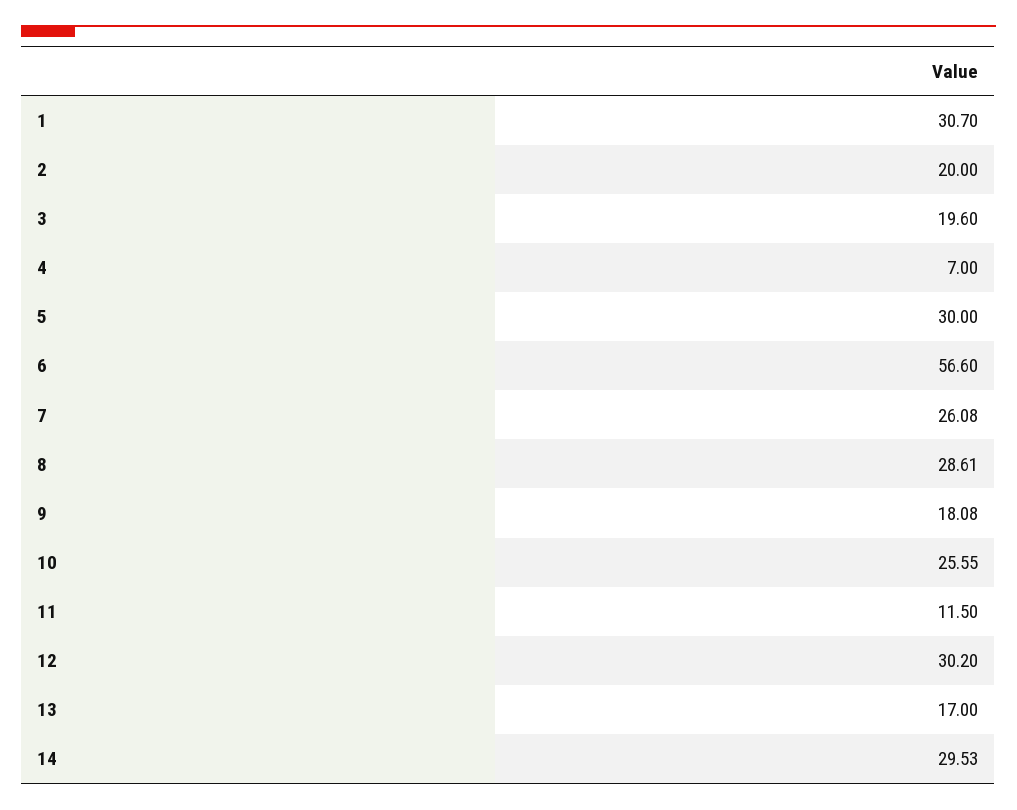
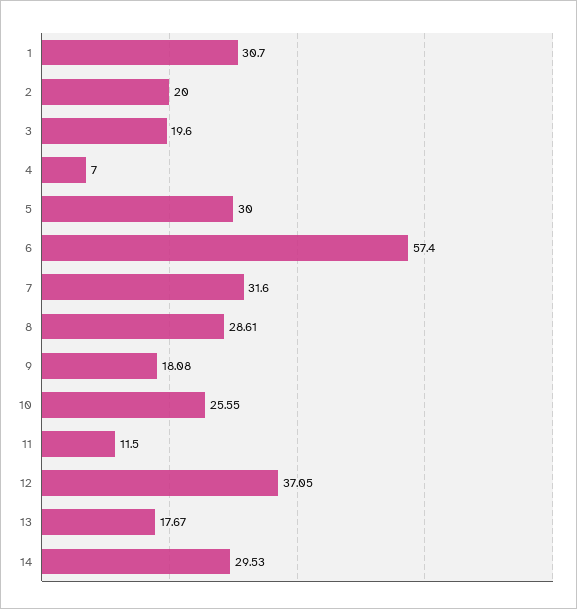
  {
    "1": 30.7,
    "2": 20,
    "3": 19.6,
    "4": 7,
    "5": 30,
-   "6": 56.6,
+   "6": 57.4,
-   "7": 26.08,
+   "7": 31.6,
    "8": 28.61,
    "9": 18.08,
    "10": 25.55,
    "11": 11.5,
-   "12": 30.2,
+   "12": 37.05,
-   "13": 17,
+   "13": 17.67,
    "14": 29.53
  }

